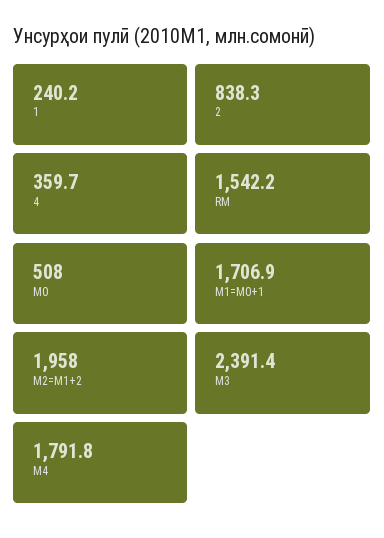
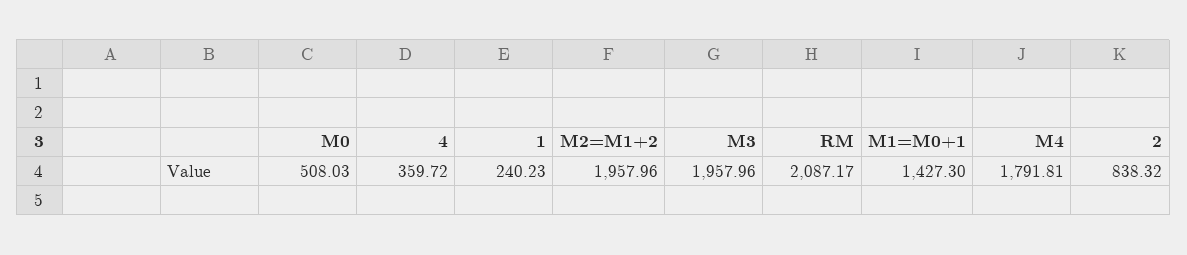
  {
    "1": 240.23,
    "2": 838.32,
    "4": 359.72,
-   "RM": 1542.2,
+   "RM": 2087.17,
    "М0": 508.03,
-   "М1=M0+1": 1706.9,
+   "М1=M0+1": 1427.3,
    "М2=M1+2": 1957.96,
-   "М3": 2391.4,
+   "М3": 1957.96,
    "М4": 1791.81
  }

